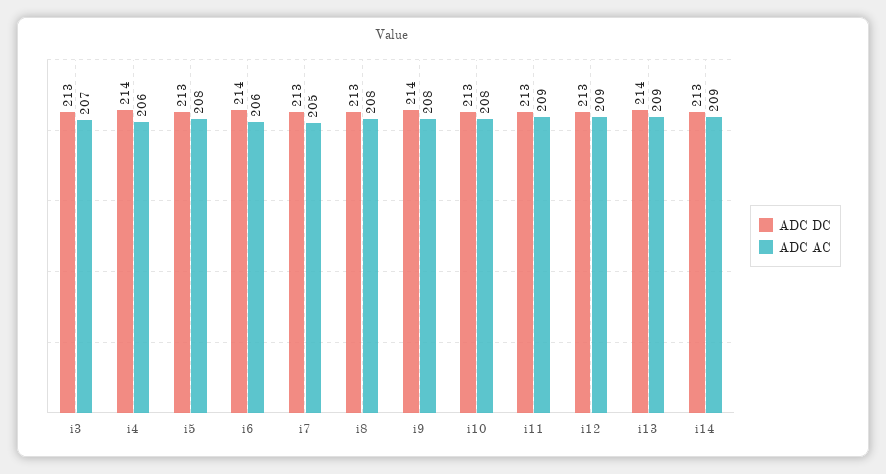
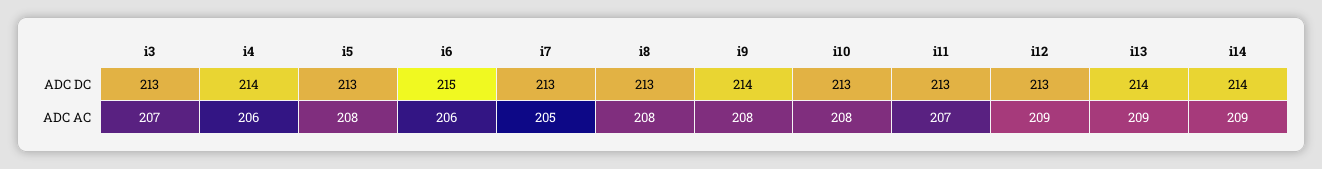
  {
    "ADC DC": {
      "i3": 213,
      "i4": 214,
      "i5": 213,
-     "i6": 214,
+     "i6": 215,
      "i7": 213,
      "i8": 213,
      "i9": 214,
      "i10": 213,
      "i11": 213,
      "i12": 213,
      "i13": 214,
-     "i14": 213
+     "i14": 214
    },
    "ADC AC": {
      "i3": 207,
      "i4": 206,
      "i5": 208,
      "i6": 206,
      "i7": 205,
      "i8": 208,
      "i9": 208,
      "i10": 208,
-     "i11": 209,
+     "i11": 207,
      "i12": 209,
      "i13": 209,
      "i14": 209
    }
  }

